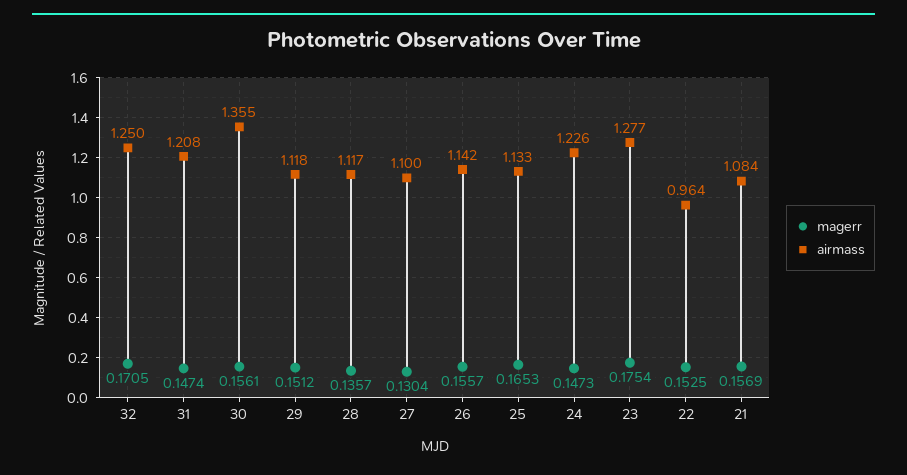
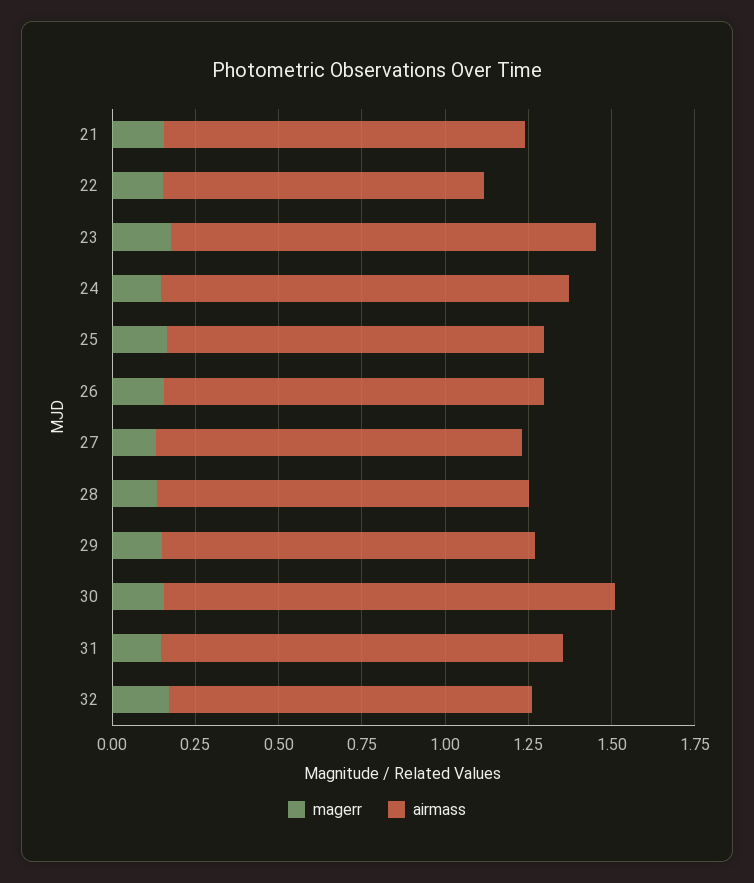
  {
    "magerr": {
      "32": 0.1705,
      "31": 0.1474,
      "30": 0.1561,
      "29": 0.1512,
      "28": 0.1357,
      "27": 0.1304,
      "26": 0.1557,
      "25": 0.1653,
      "24": 0.1473,
      "23": 0.1754,
      "22": 0.1525,
      "21": 0.1569
    },
    "airmass": {
-     "32": 1.25,
+     "32": 1.1,
      "31": 1.208,
      "30": 1.355,
      "29": 1.118,
      "28": 1.117,
      "27": 1.1,
      "26": 1.142,
      "25": 1.133,
      "24": 1.226,
      "23": 1.277,
      "22": 0.964,
      "21": 1.084
    }
  }

